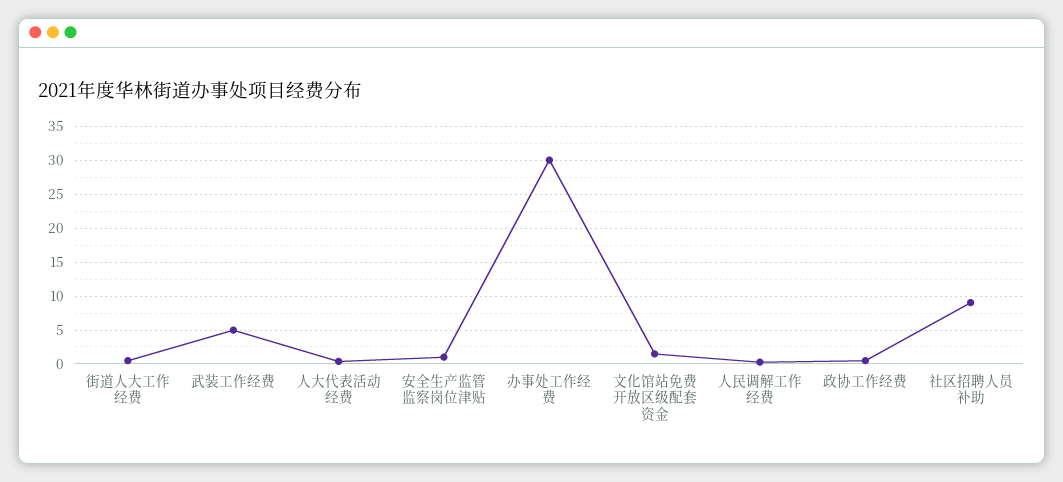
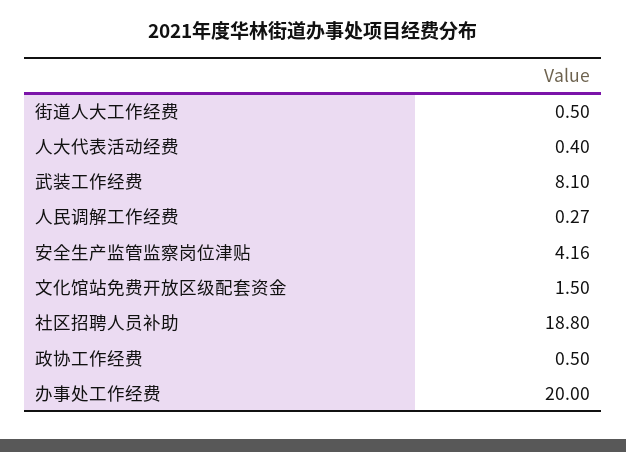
  {
    "街道人大工作经费": 0.5,
-   "武装工作经费": 5,
+   "武装工作经费": 8.1,
    "人大代表活动经费": 0.4,
-   "安全生产监管监察岗位津贴": 1,
+   "安全生产监管监察岗位津贴": 4.16,
-   "办事处工作经费": 30,
+   "办事处工作经费": 20,
    "文化馆站免费开放区级配套资金": 1.5,
    "人民调解工作经费": 0.27,
    "政协工作经费": 0.5,
-   "社区招聘人员补助": 9
+   "社区招聘人员补助": 18.8
  }

